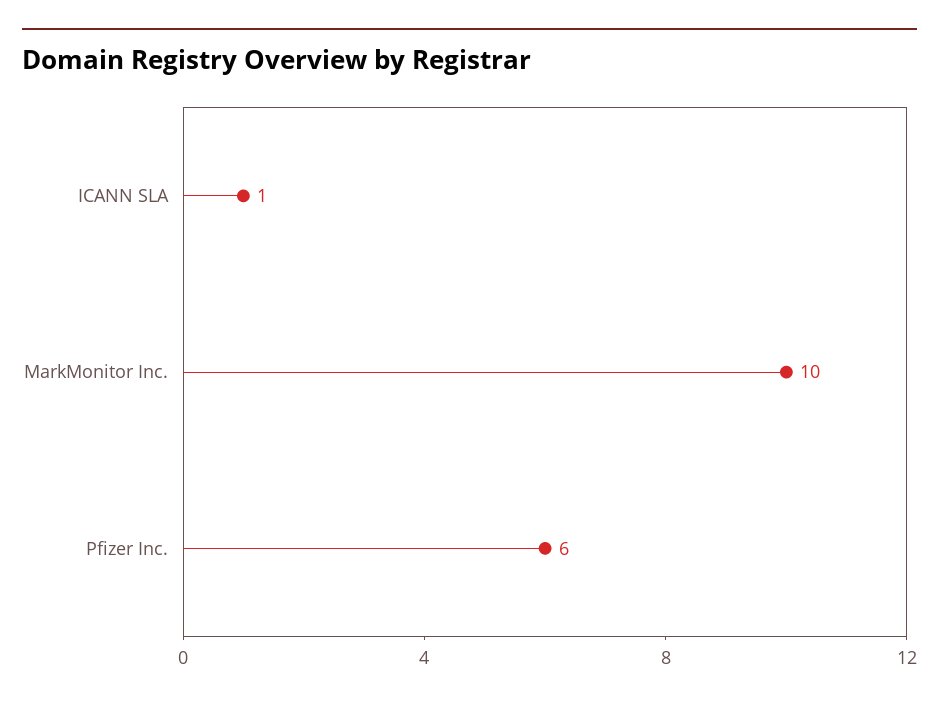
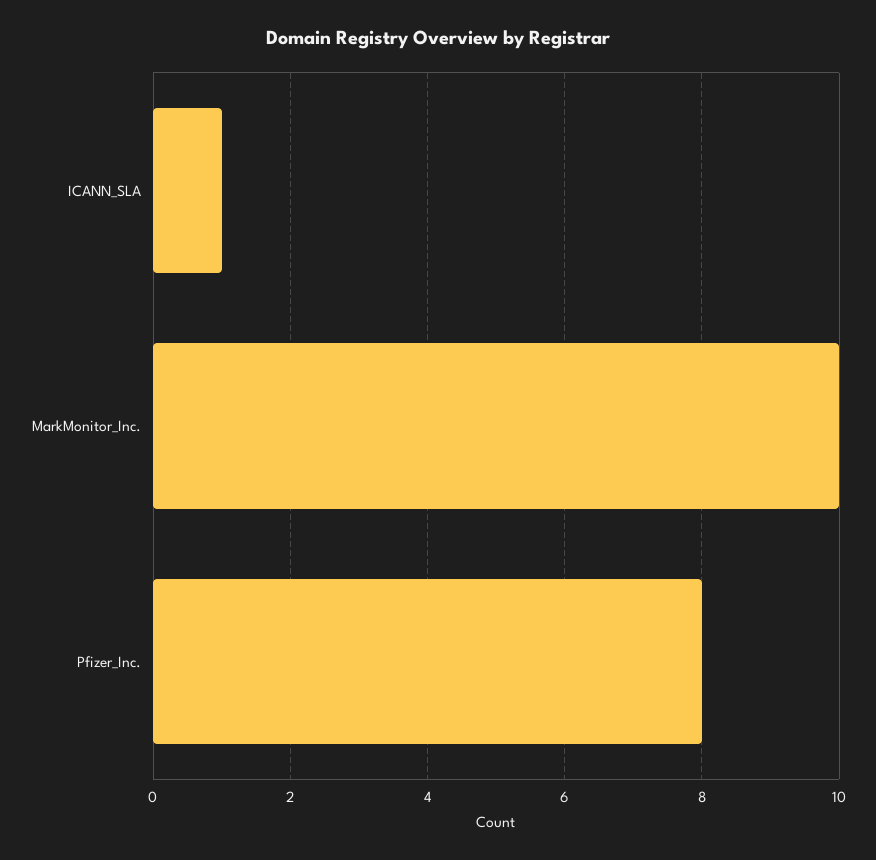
  {
    "ICANN SLA": 1,
    "MarkMonitor Inc.": 10,
-   "Pfizer Inc.": 6
+   "Pfizer Inc.": 8
  }

